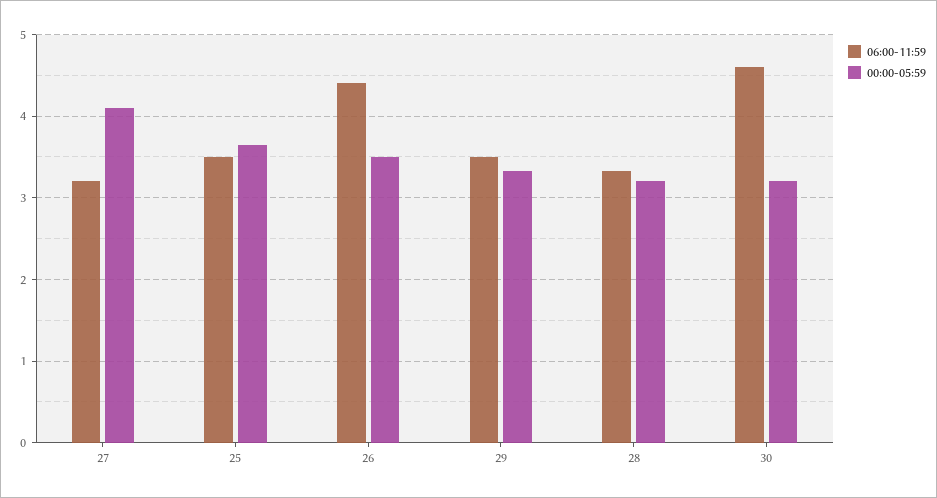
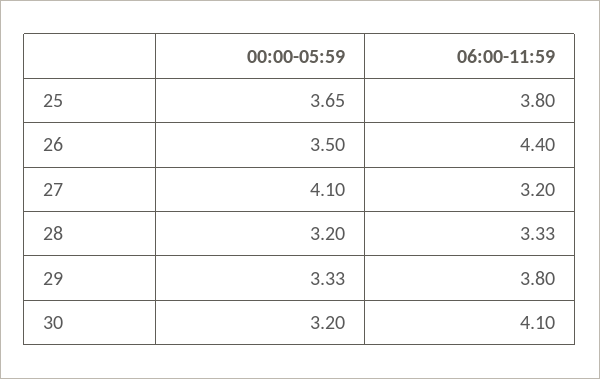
  {
    "06:00-11:59": {
      "27": 3.2,
-     "25": 3.5,
+     "25": 3.8,
      "26": 4.4,
-     "29": 3.5,
+     "29": 3.8,
      "28": 3.33,
-     "30": 4.6
+     "30": 4.1
    },
    "00:00-05:59": {
      "27": 4.1,
      "25": 3.65,
      "26": 3.5,
      "29": 3.33,
      "28": 3.2,
      "30": 3.2
    }
  }

